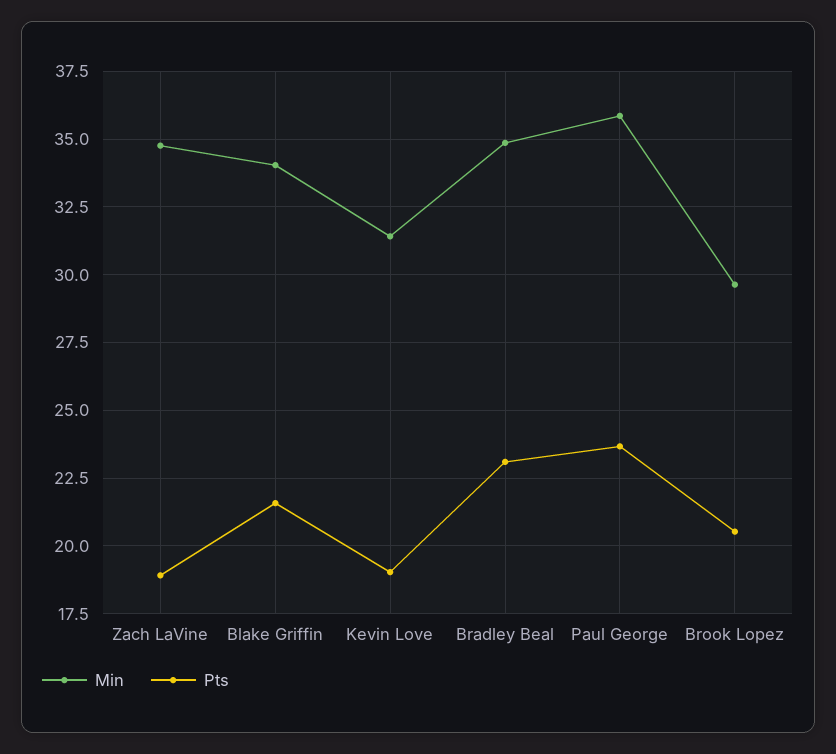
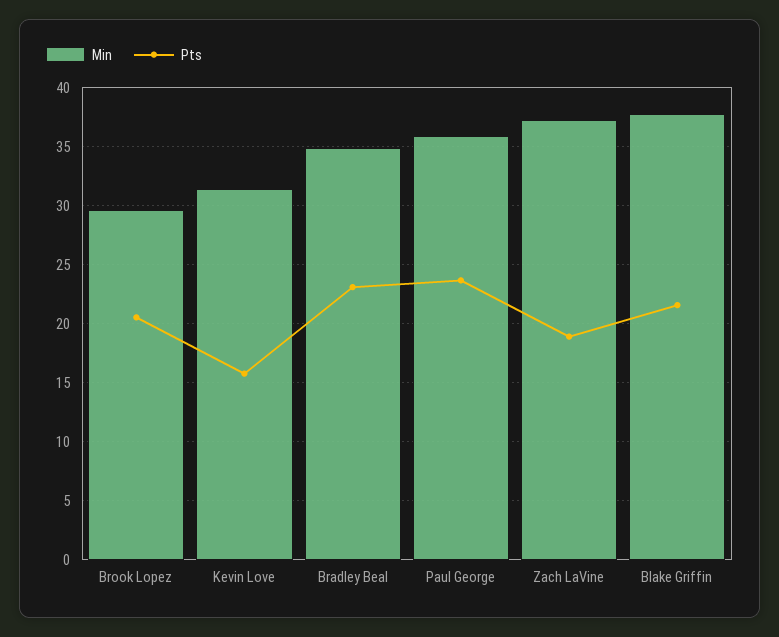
  {
    "Min": {
-     "Zach LaVine": 34.75,
+     "Zach LaVine": 37,
-     "Blake Griffin": 34,
+     "Blake Griffin": 38,
      "Kevin Love": 31.5,
      "Bradley Beal": 34.75,
      "Paul George": 35.75,
      "Brook Lopez": 29.75
    },
    "Pts": {
      "Zach LaVine": 19,
      "Blake Griffin": 21.5,
-     "Kevin Love": 19,
+     "Kevin Love": 16,
      "Bradley Beal": 23,
      "Paul George": 23.75,
      "Brook Lopez": 20.5
    }
  }

